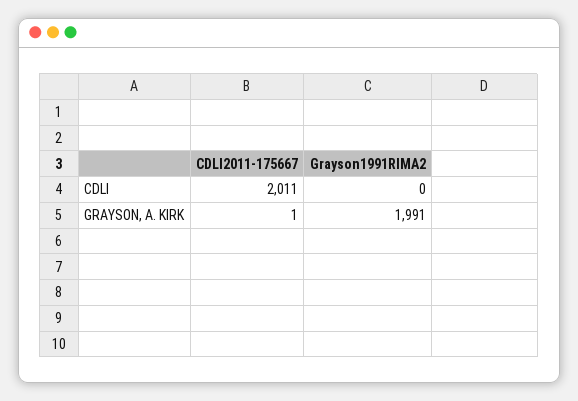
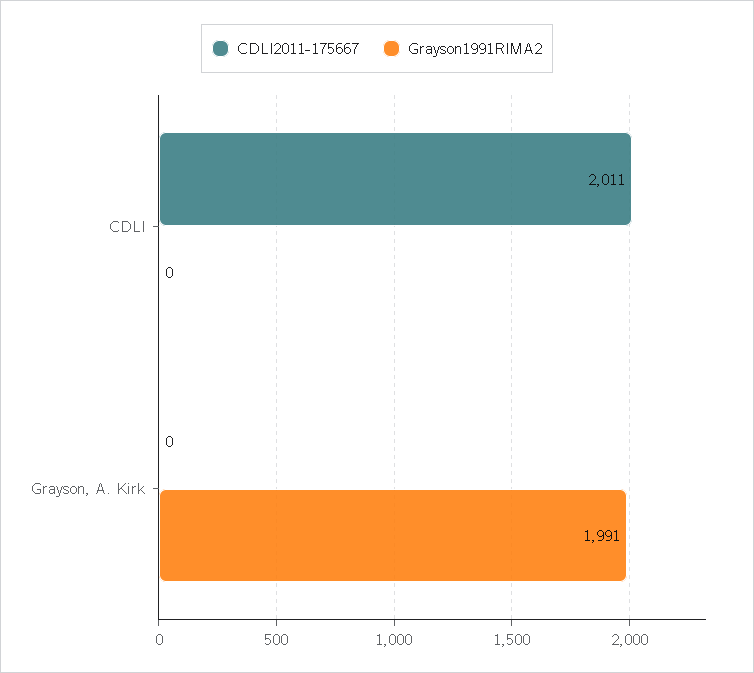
  {
    "CDLI2011-175667": {
      "CDLI": 2011,
-     "GRAYSON, A. KIRK": 1
+     "GRAYSON, A. KIRK": 0
    },
    "Grayson1991RIMA2": {
      "CDLI": 0,
      "GRAYSON, A. KIRK": 1991
    }
  }

